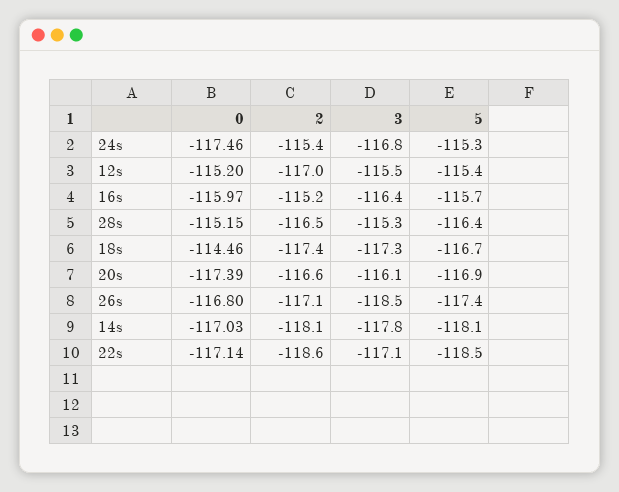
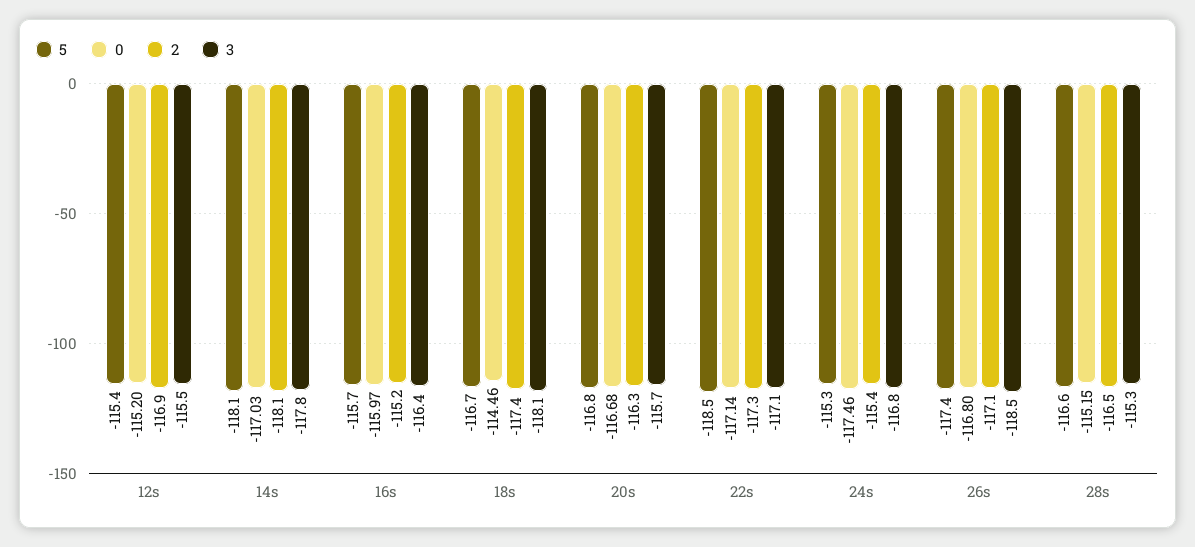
  {
    "0": {
      "24s": -117.46,
      "12s": -115.2,
      "16s": -115.97,
      "28s": -115.15,
      "18s": -114.46,
-     "20s": -117.39,
+     "20s": -116.68,
      "26s": -116.8,
      "14s": -117.03,
      "22s": -117.14
    },
    "2": {
      "24s": -115.4,
-     "12s": -117,
+     "12s": -116.9,
      "16s": -115.2,
      "28s": -116.5,
      "18s": -117.4,
-     "20s": -116.6,
+     "20s": -116.3,
      "26s": -117.1,
      "14s": -118.1,
-     "22s": -118.6
+     "22s": -117.3
    },
    "3": {
      "24s": -116.8,
      "12s": -115.5,
      "16s": -116.4,
      "28s": -115.3,
-     "18s": -117.3,
+     "18s": -118.1,
-     "20s": -116.1,
+     "20s": -115.7,
      "26s": -118.5,
      "14s": -117.8,
      "22s": -117.1
    },
    "5": {
      "24s": -115.3,
      "12s": -115.4,
      "16s": -115.7,
-     "28s": -116.4,
+     "28s": -116.6,
      "18s": -116.7,
-     "20s": -116.9,
+     "20s": -116.8,
      "26s": -117.4,
      "14s": -118.1,
      "22s": -118.5
    }
  }

